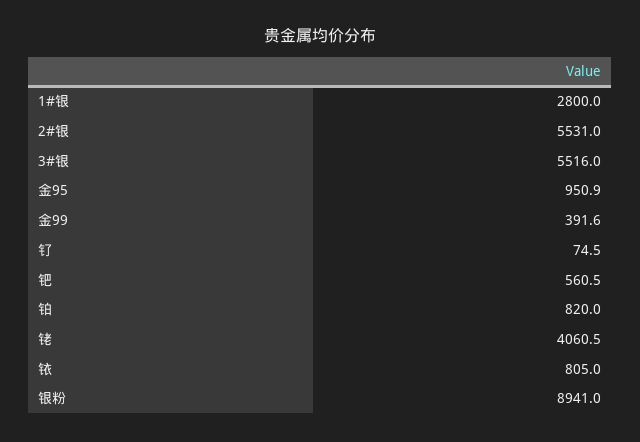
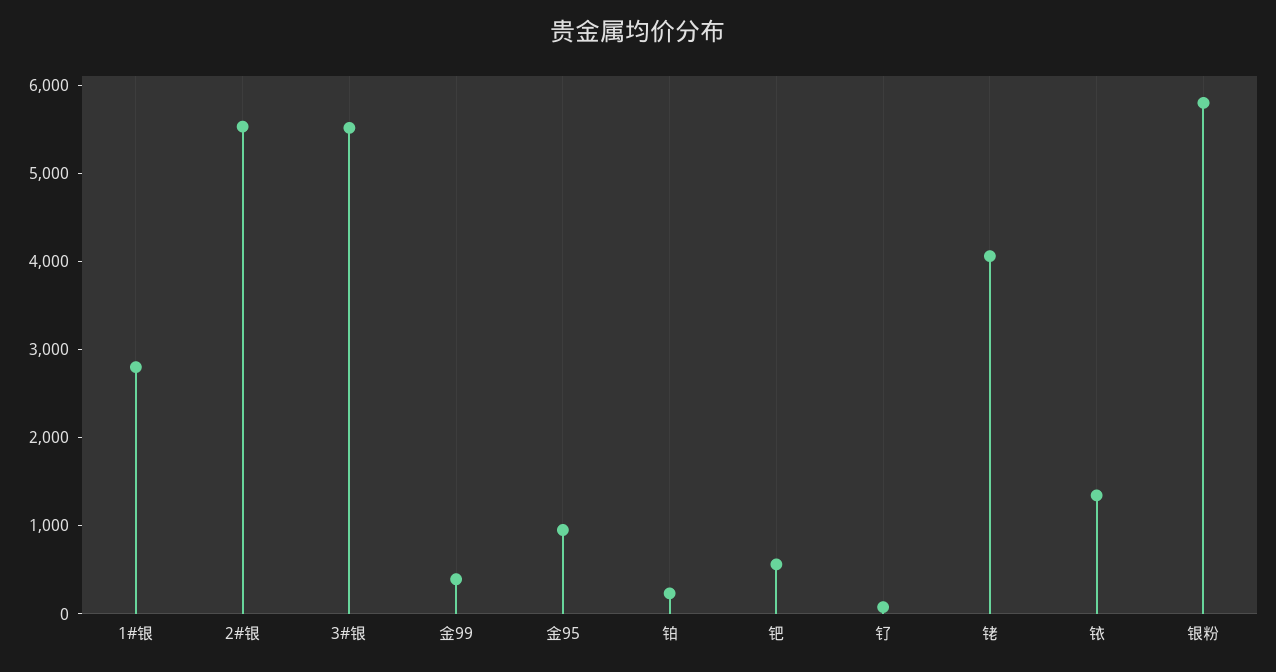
  {
    "1#银": 2800,
    "2#银": 5531,
    "3#银": 5516,
    "金95": 950.9,
    "金99": 391.6,
    "钌": 74.5,
    "钯": 560.5,
-   "铂": 820,
+   "铂": 200,
    "铑": 4060.5,
-   "铱": 805,
+   "铱": 1400,
-   "银粉": 8941
+   "银粉": 5800
  }

